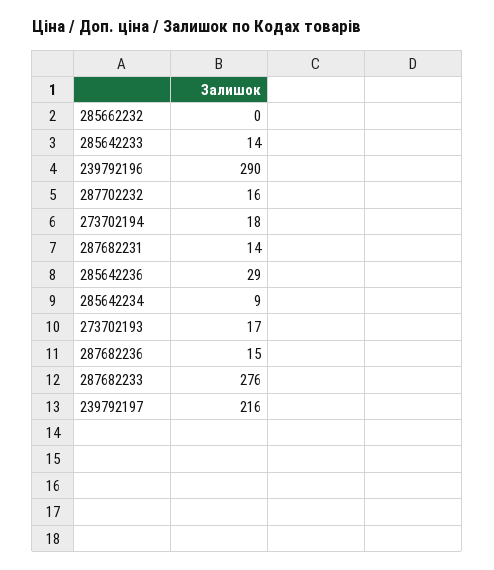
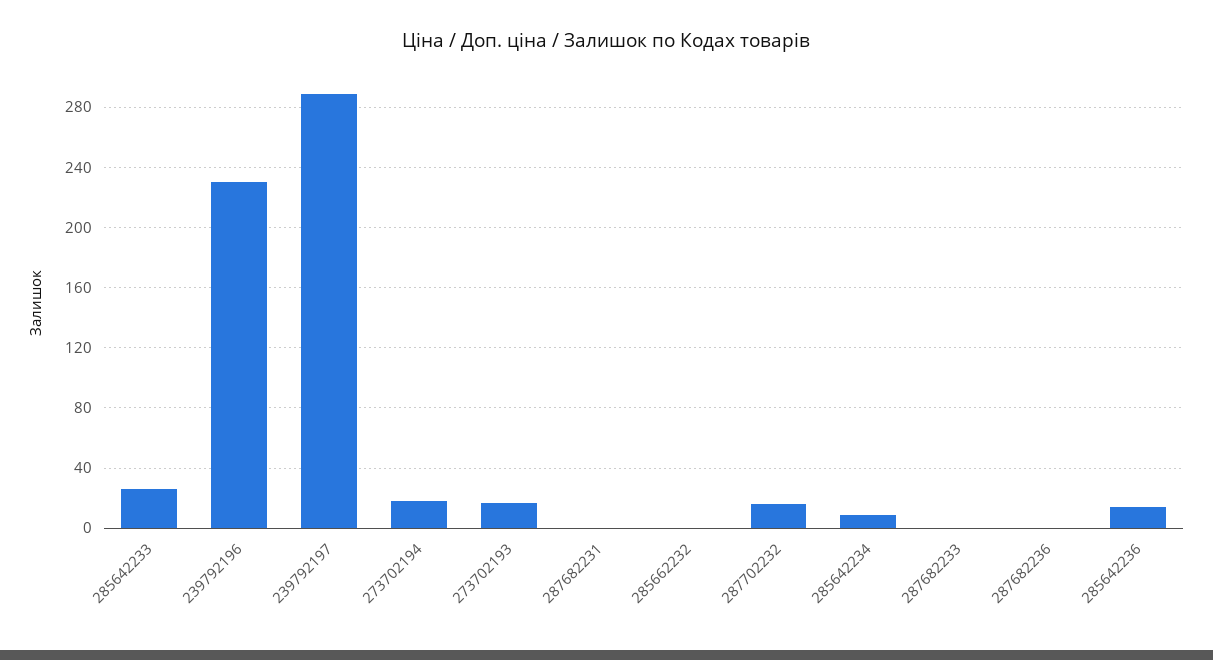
  {
    "285662232": 0,
-   "285642233": 14,
+   "285642233": 25,
-   "239792196": 290,
+   "239792196": 230,
    "287702232": 16,
    "273702194": 18,
-   "287682231": 14,
+   "287682231": 0,
-   "285642236": 29,
+   "285642236": 15,
    "285642234": 9,
    "273702193": 17,
-   "287682236": 15,
+   "287682236": 0,
-   "287682233": 276,
+   "287682233": 0,
-   "239792197": 216
+   "239792197": 290
  }

